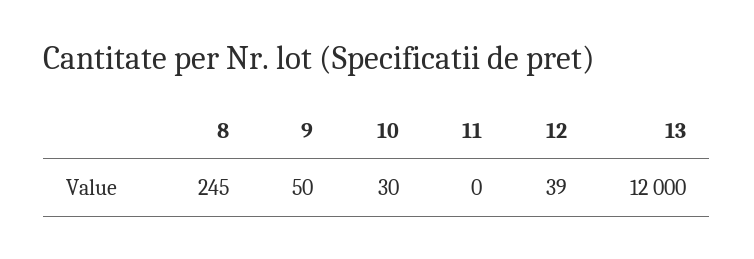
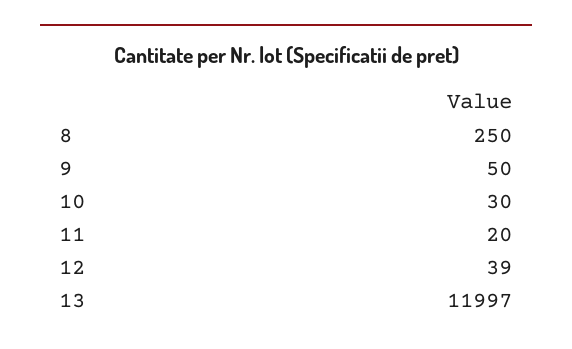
  {
-   "8": 245,
+   "8": 250,
    "9": 50,
    "10": 30,
-   "11": 0,
+   "11": 20,
    "12": 39,
-   "13": 12000
+   "13": 11997
  }

